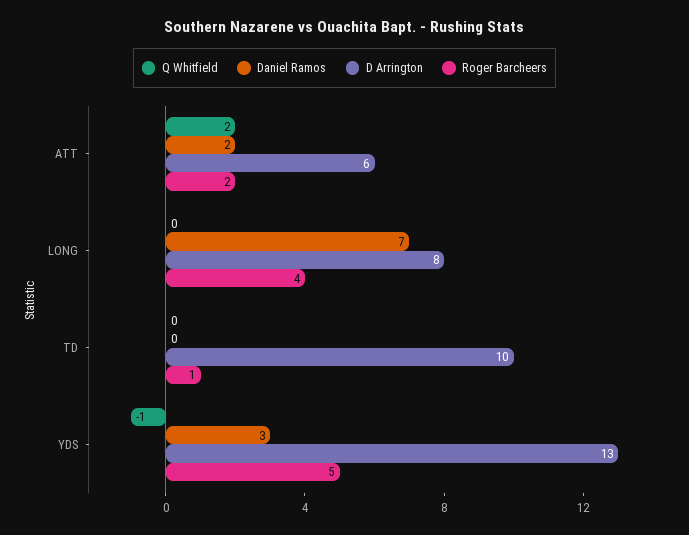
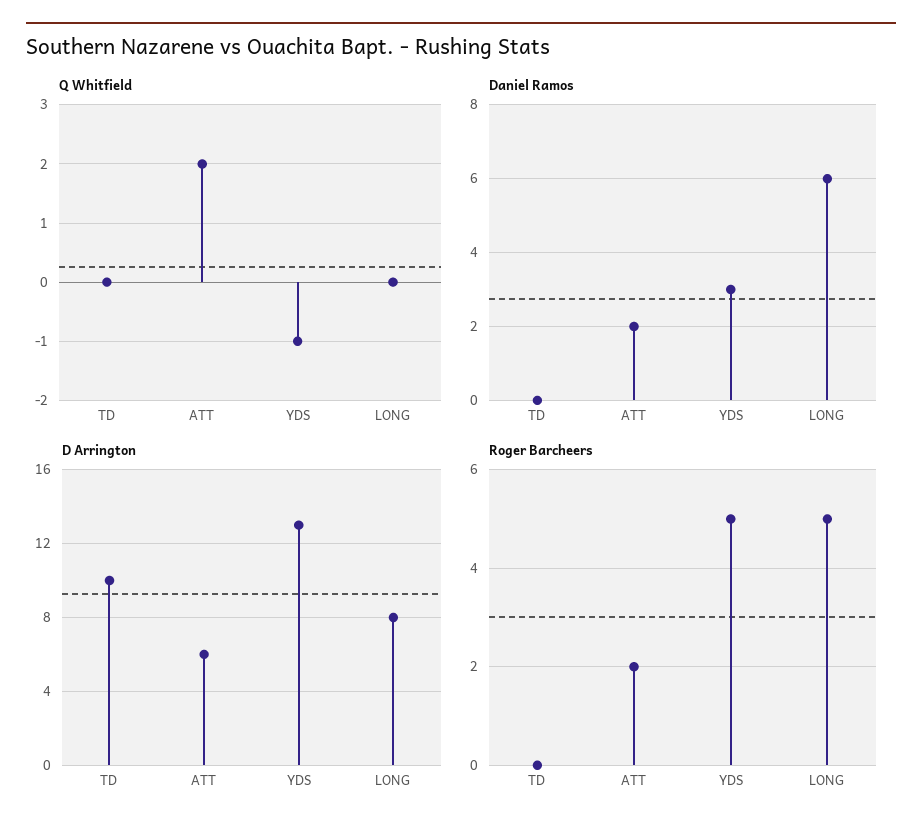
  {
    "Q Whitfield": {
      "ATT": 2,
      "LONG": 0,
      "TD": 0,
      "YDS": -1
    },
    "Daniel Ramos": {
      "ATT": 2,
-     "LONG": 7,
+     "LONG": 6,
      "TD": 0,
      "YDS": 3
    },
    "D Arrington": {
      "ATT": 6,
      "LONG": 8,
      "TD": 10,
      "YDS": 13
    },
    "Roger Barcheers": {
      "ATT": 2,
-     "LONG": 4,
+     "LONG": 5,
-     "TD": 1,
+     "TD": 0,
      "YDS": 5
    }
  }

